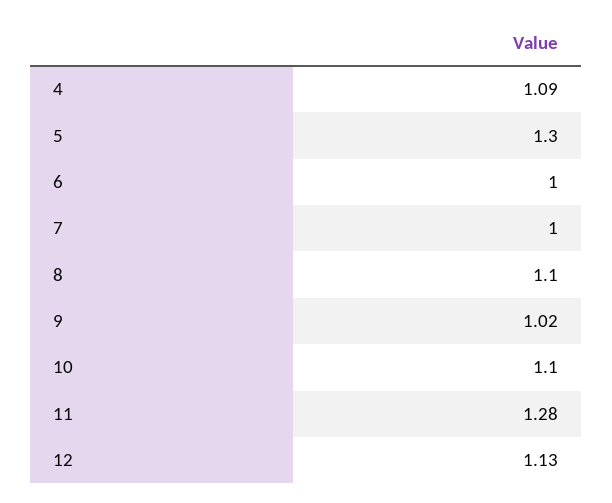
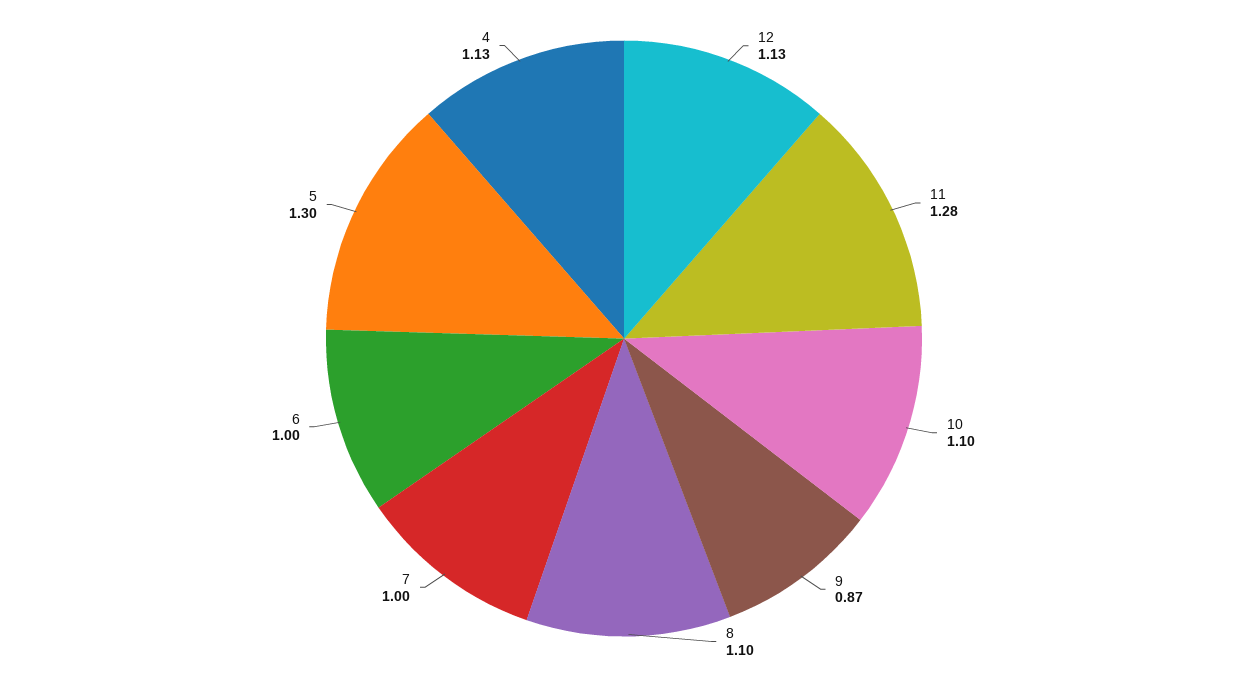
  {
-   "4": 1.09,
+   "4": 1.13,
    "5": 1.3,
    "6": 1,
    "7": 1,
    "8": 1.1,
-   "9": 1.02,
+   "9": 0.87,
    "10": 1.1,
    "11": 1.28,
    "12": 1.13
  }

